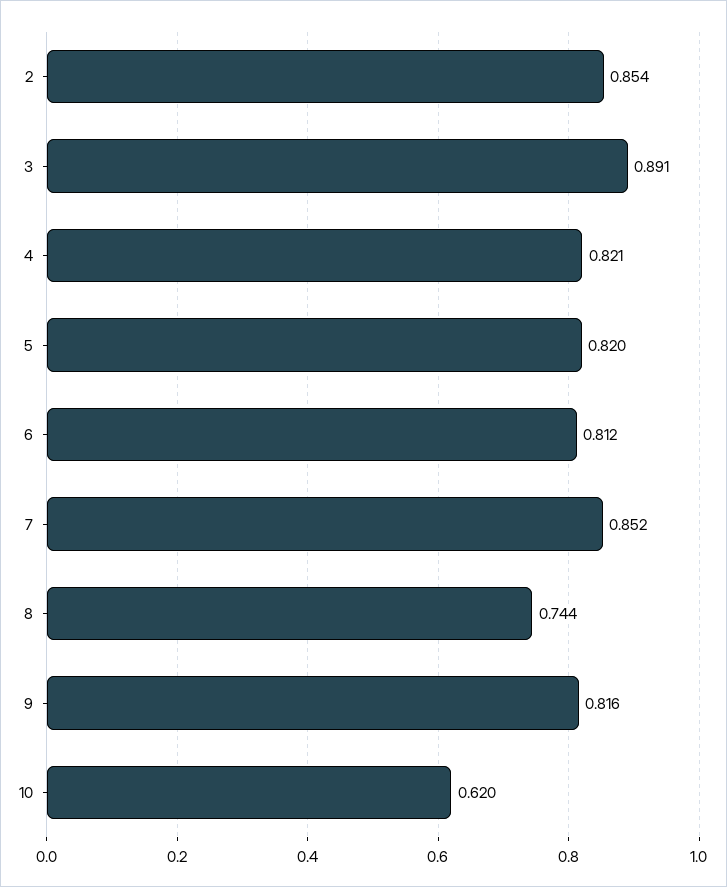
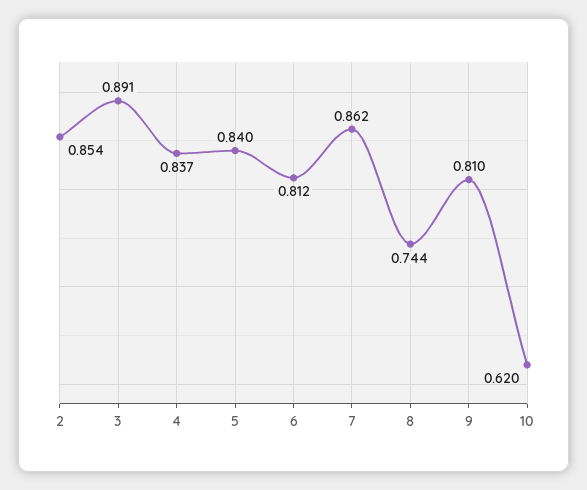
  {
    "2": 0.854,
    "3": 0.891,
-   "4": 0.821,
+   "4": 0.837,
-   "5": 0.82,
+   "5": 0.84,
    "6": 0.812,
-   "7": 0.852,
+   "7": 0.862,
    "8": 0.744,
-   "9": 0.816,
+   "9": 0.81,
    "10": 0.62
  }

